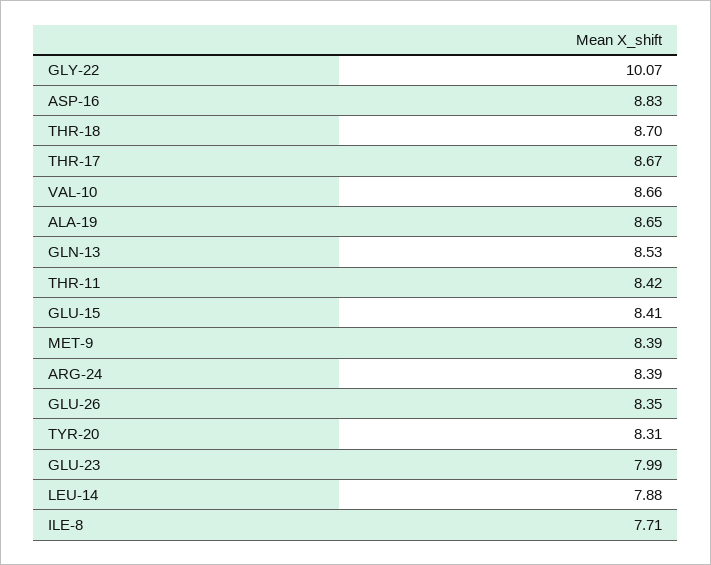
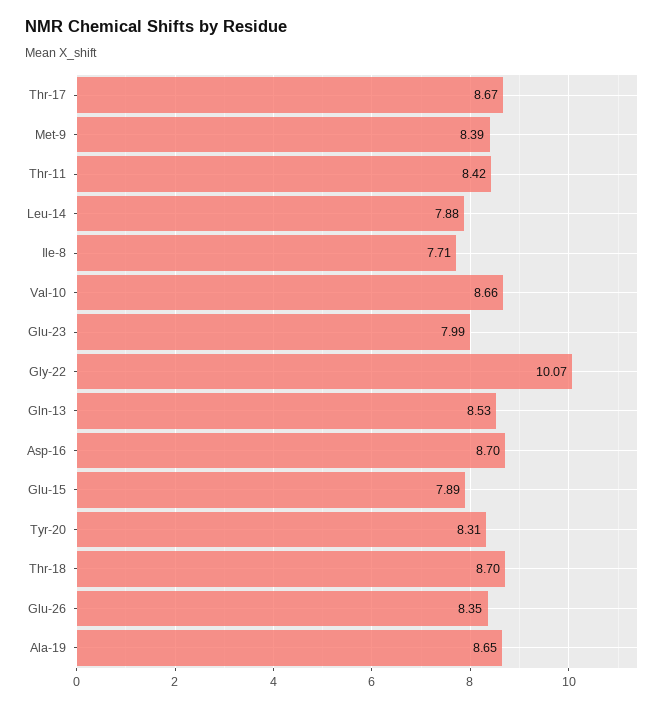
  {
    "GLY-22": 10.07,
-   "ASP-16": 8.83,
+   "ASP-16": 8.7,
    "THR-18": 8.7,
    "THR-17": 8.67,
    "VAL-10": 8.66,
    "ALA-19": 8.65,
    "GLN-13": 8.53,
    "THR-11": 8.42,
-   "GLU-15": 8.41,
+   "GLU-15": 7.89,
    "MET-9": 8.39,
-   "ARG-24": 8.39,
    "GLU-26": 8.35,
    "TYR-20": 8.31,
    "GLU-23": 7.99,
    "LEU-14": 7.88,
    "ILE-8": 7.71
  }

